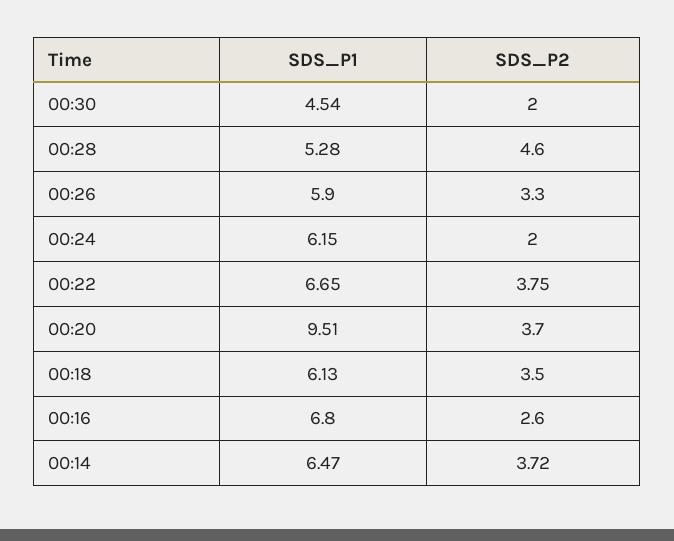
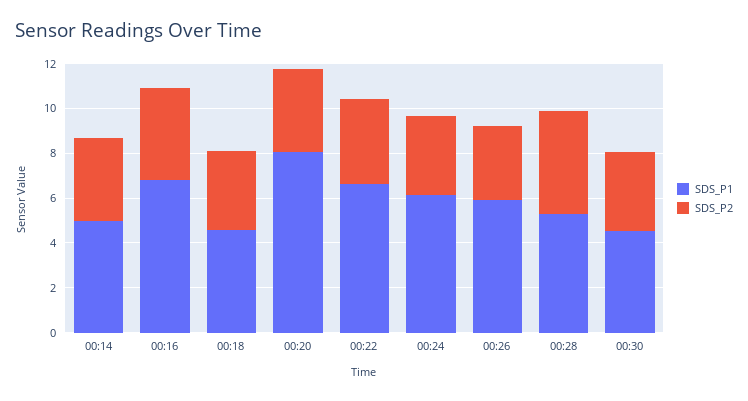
  {
    "SDS_P1": {
      "00:30": 4.54,
      "00:28": 5.28,
      "00:26": 5.9,
      "00:24": 6.15,
      "00:22": 6.65,
-     "00:20": 9.51,
+     "00:20": 8,
-     "00:18": 6.13,
+     "00:18": 4.5,
      "00:16": 6.8,
-     "00:14": 6.47
+     "00:14": 5
    },
    "SDS_P2": {
-     "00:30": 2,
+     "00:30": 3.5,
      "00:28": 4.6,
      "00:26": 3.3,
-     "00:24": 2,
+     "00:24": 3.5,
      "00:22": 3.75,
      "00:20": 3.7,
      "00:18": 3.5,
-     "00:16": 2.6,
+     "00:16": 4,
      "00:14": 3.72
    }
  }

